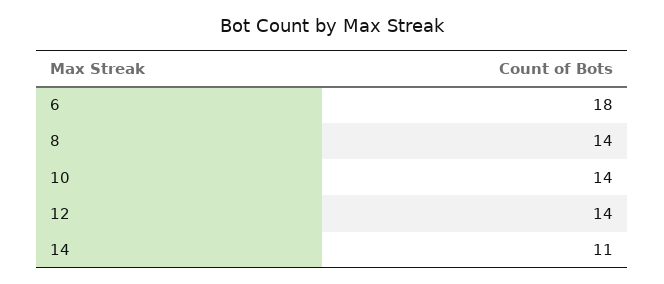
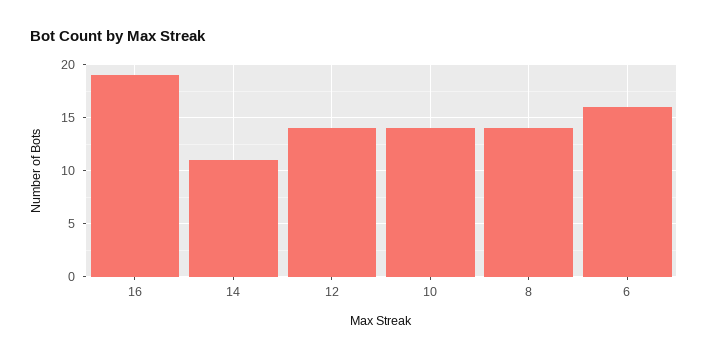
  {
-   "6": 18,
+   "6": 16,
    "8": 14,
    "10": 14,
    "12": 14,
-   "14": 11
+   "14": 11,
+   "16": 19
  }

